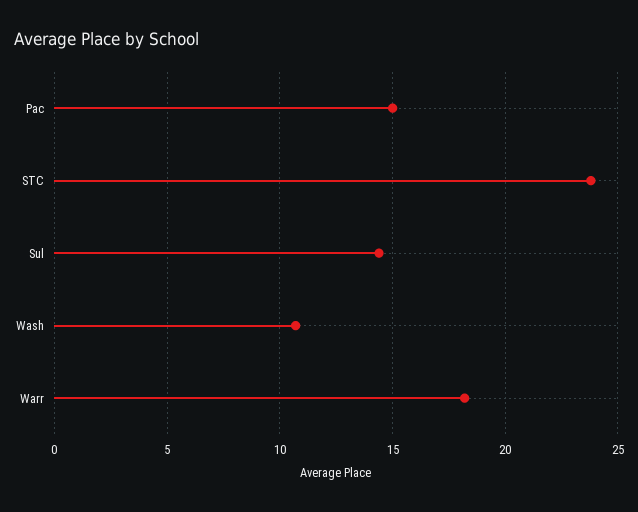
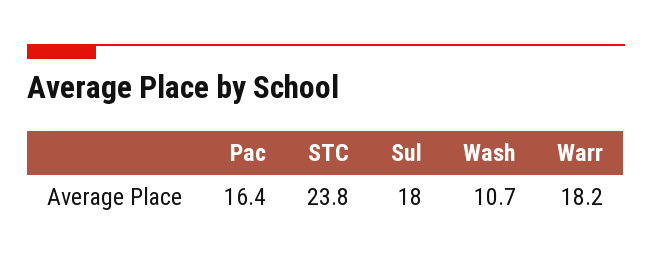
  {
-   "Pac": 15,
+   "Pac": 16.4,
    "STC": 23.8,
-   "Sul": 14.5,
+   "Sul": 18,
    "Wash": 10.7,
    "Warr": 18.2
  }

